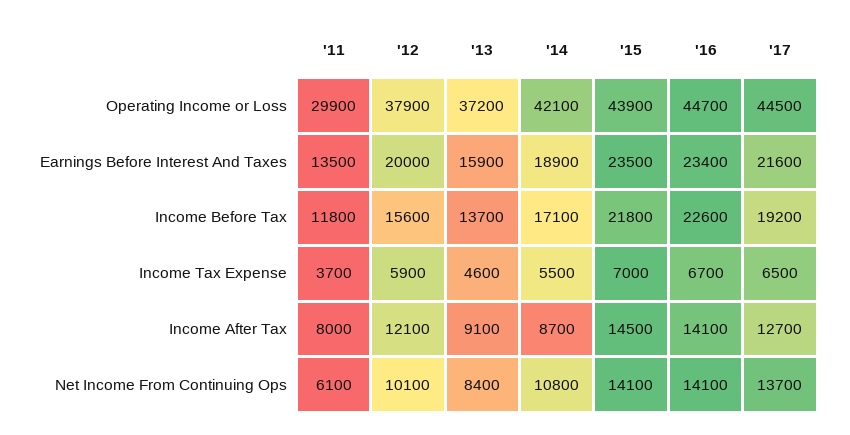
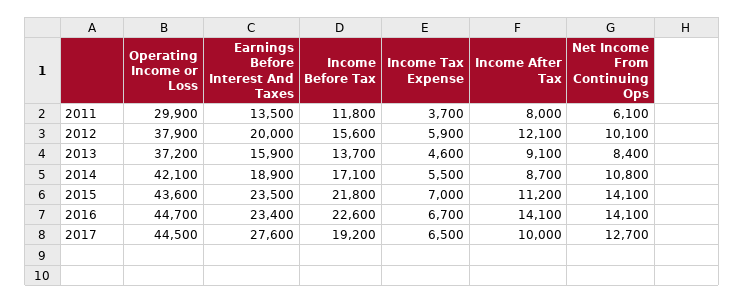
  {
    "'11": {
      "Operating Income or Loss": 29900,
      "Earnings Before Interest And Taxes": 13500,
      "Income Before Tax": 11800,
      "Income Tax Expense": 3700,
      "Income After Tax": 8000,
      "Net Income From Continuing Ops": 6100
    },
    "'12": {
      "Operating Income or Loss": 37900,
      "Earnings Before Interest And Taxes": 20000,
      "Income Before Tax": 15600,
      "Income Tax Expense": 5900,
      "Income After Tax": 12100,
      "Net Income From Continuing Ops": 10100
    },
    "'13": {
      "Operating Income or Loss": 37200,
      "Earnings Before Interest And Taxes": 15900,
      "Income Before Tax": 13700,
      "Income Tax Expense": 4600,
      "Income After Tax": 9100,
      "Net Income From Continuing Ops": 8400
    },
    "'14": {
      "Operating Income or Loss": 42100,
      "Earnings Before Interest And Taxes": 18900,
      "Income Before Tax": 17100,
      "Income Tax Expense": 5500,
      "Income After Tax": 8700,
      "Net Income From Continuing Ops": 10800
    },
    "'15": {
-     "Operating Income or Loss": 43900,
+     "Operating Income or Loss": 43600,
      "Earnings Before Interest And Taxes": 23500,
      "Income Before Tax": 21800,
      "Income Tax Expense": 7000,
-     "Income After Tax": 14500,
+     "Income After Tax": 11200,
      "Net Income From Continuing Ops": 14100
    },
    "'16": {
      "Operating Income or Loss": 44700,
      "Earnings Before Interest And Taxes": 23400,
      "Income Before Tax": 22600,
      "Income Tax Expense": 6700,
      "Income After Tax": 14100,
      "Net Income From Continuing Ops": 14100
    },
    "'17": {
      "Operating Income or Loss": 44500,
-     "Earnings Before Interest And Taxes": 21600,
+     "Earnings Before Interest And Taxes": 27600,
      "Income Before Tax": 19200,
      "Income Tax Expense": 6500,
-     "Income After Tax": 12700,
+     "Income After Tax": 10000,
-     "Net Income From Continuing Ops": 13700
+     "Net Income From Continuing Ops": 12700
    }
  }

